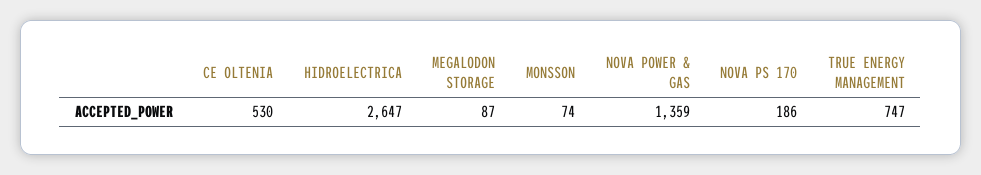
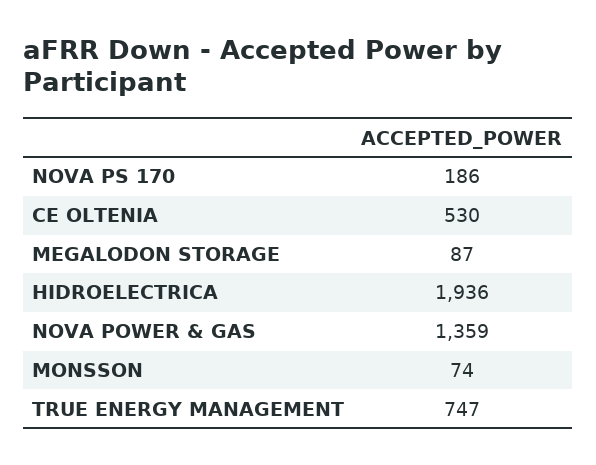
  {
    "CE OLTENIA": 530,
-   "HIDROELECTRICA": 2647,
+   "HIDROELECTRICA": 1936,
    "MEGALODON STORAGE": 87,
    "MONSSON": 74,
    "NOVA POWER & GAS": 1359,
    "NOVA PS 170": 186,
    "TRUE ENERGY MANAGEMENT": 747
  }

